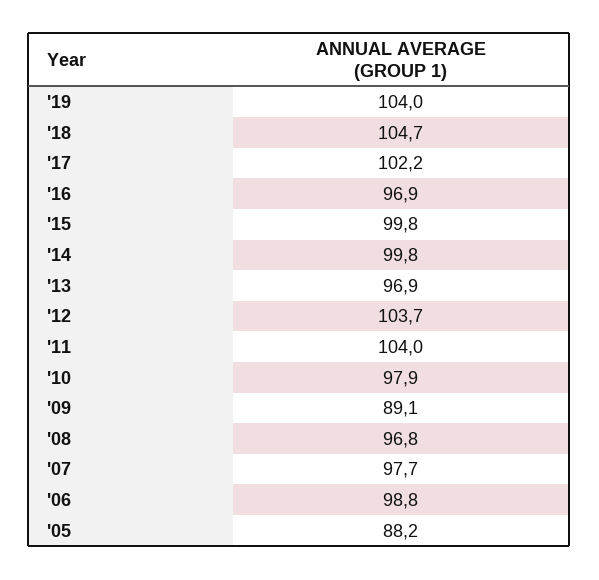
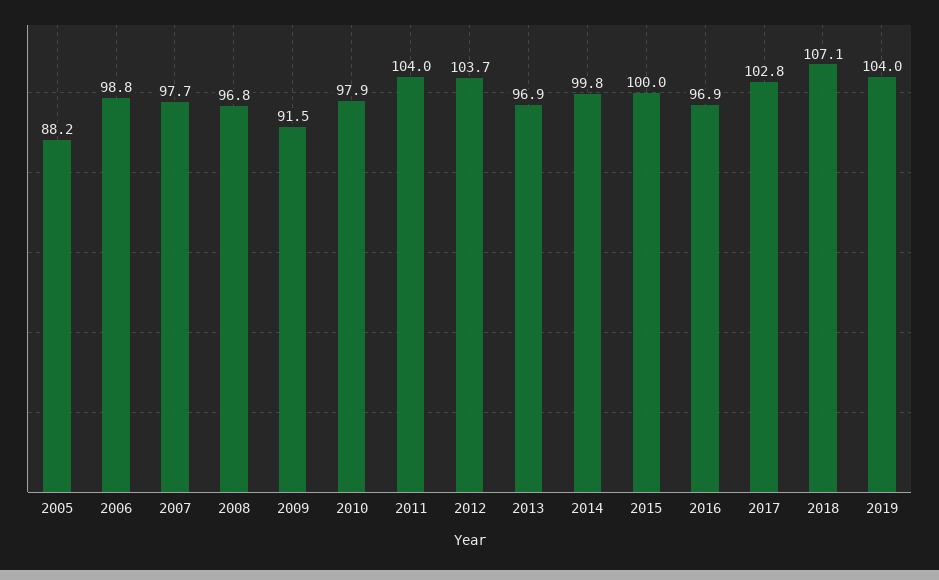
  {
    "'19": 104,
-   "'18": 104.7,
+   "'18": 107.1,
-   "'17": 102.2,
+   "'17": 102.8,
    "'16": 96.9,
-   "'15": 99.8,
+   "'15": 100,
    "'14": 99.8,
    "'13": 96.9,
    "'12": 103.7,
    "'11": 104,
    "'10": 97.9,
-   "'09": 89.1,
+   "'09": 91.5,
    "'08": 96.8,
    "'07": 97.7,
    "'06": 98.8,
    "'05": 88.2
  }

